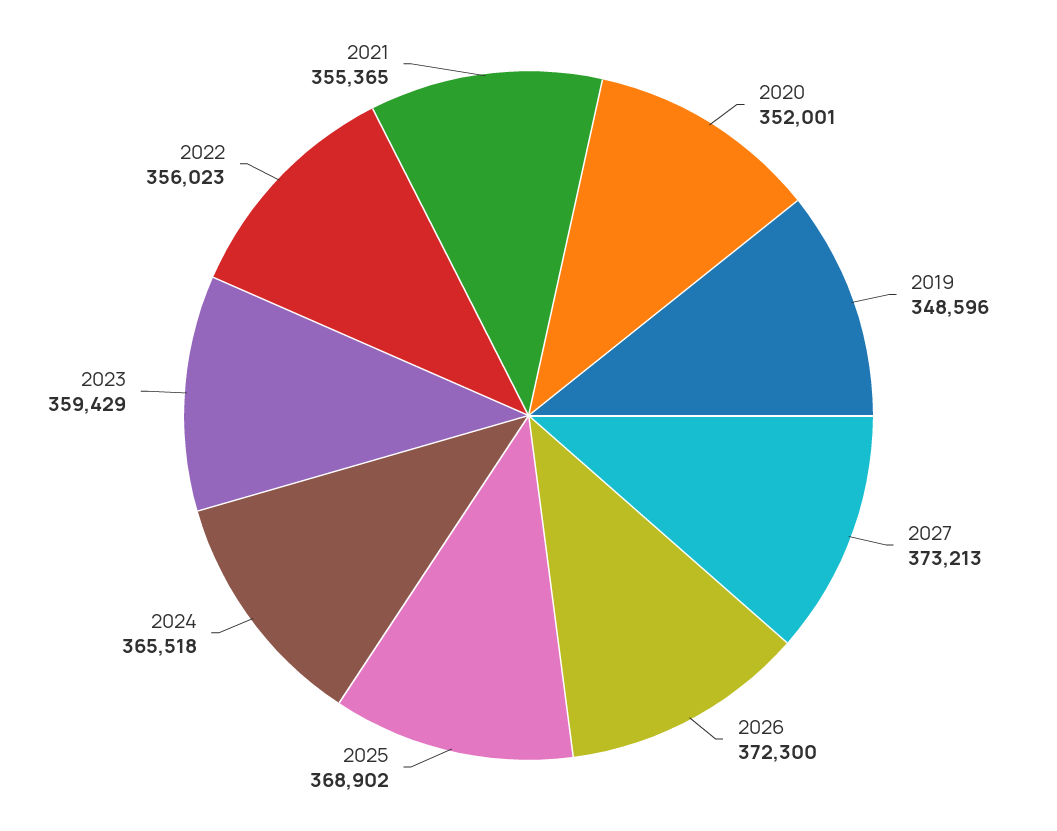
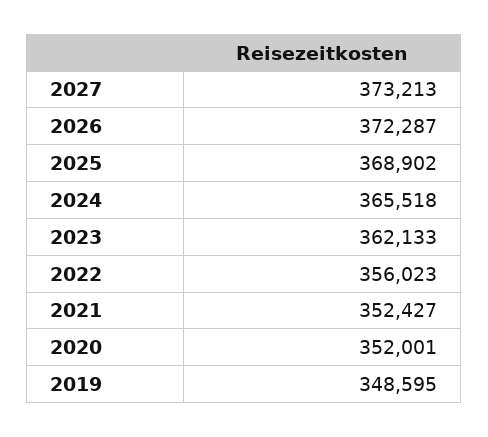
  {
    "2020": 352001,
-   "2019": 348596,
+   "2019": 348595,
    "2027": 373213,
-   "2026": 372300,
+   "2026": 372287,
    "2025": 368902,
    "2024": 365518,
-   "2023": 359429,
+   "2023": 362133,
    "2022": 356023,
-   "2021": 355365
+   "2021": 352427
  }

